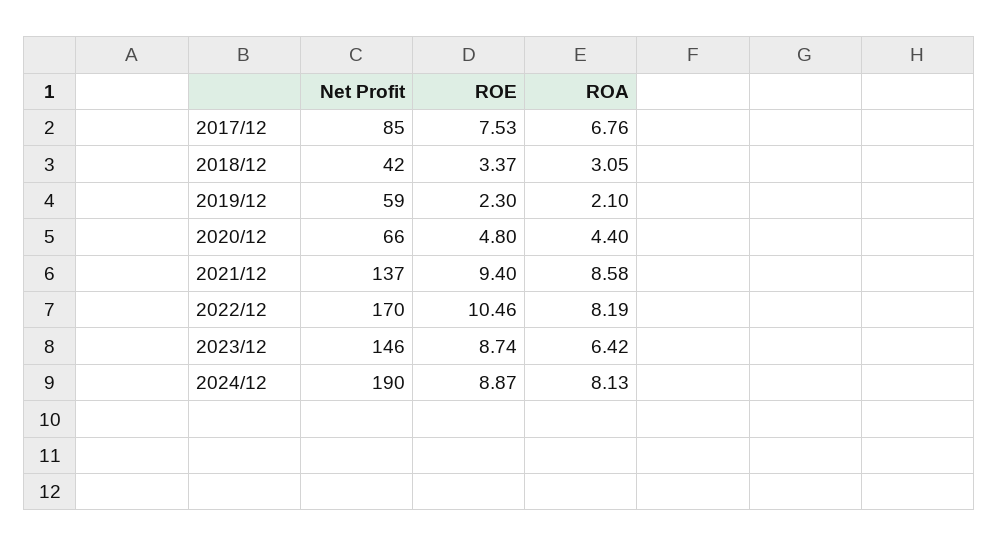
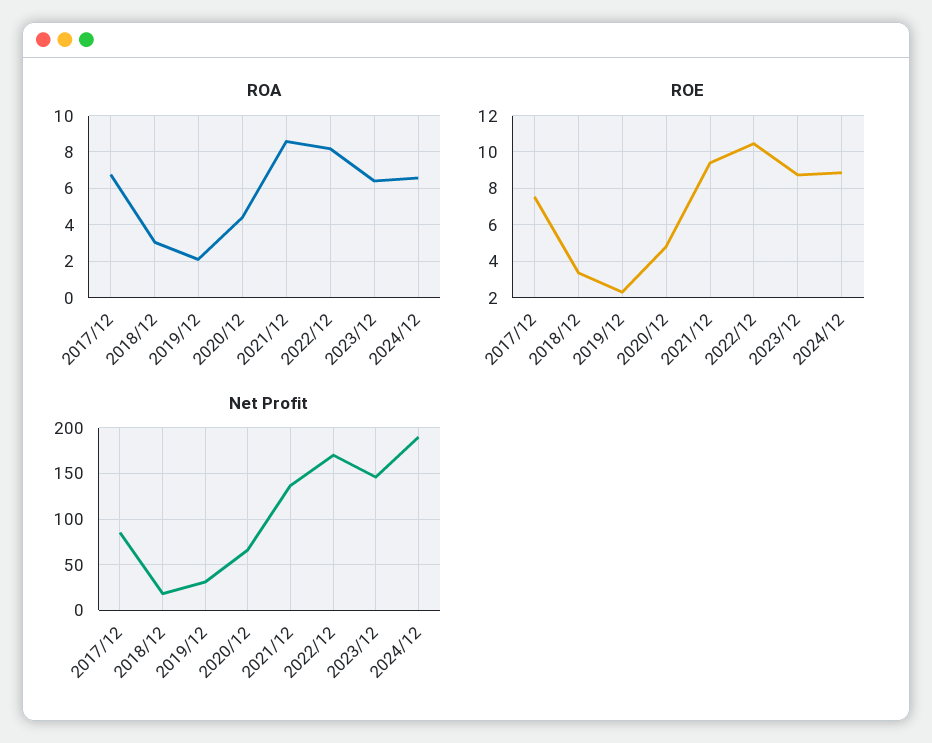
  {
    "Net Profit": {
      "2017/12": 85,
-     "2018/12": 42,
+     "2018/12": 20,
-     "2019/12": 59,
+     "2019/12": 30,
      "2020/12": 66,
      "2021/12": 137,
      "2022/12": 170,
      "2023/12": 146,
      "2024/12": 190
    },
    "ROE": {
      "2017/12": 7.53,
      "2018/12": 3.37,
      "2019/12": 2.3,
      "2020/12": 4.8,
      "2021/12": 9.4,
      "2022/12": 10.46,
      "2023/12": 8.74,
      "2024/12": 8.87
    },
    "ROA": {
      "2017/12": 6.76,
      "2018/12": 3.05,
      "2019/12": 2.1,
      "2020/12": 4.4,
      "2021/12": 8.58,
      "2022/12": 8.19,
      "2023/12": 6.42,
-     "2024/12": 8.13
+     "2024/12": 6.5
    }
  }

